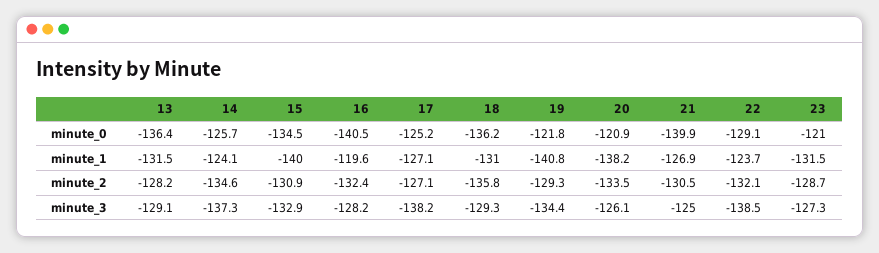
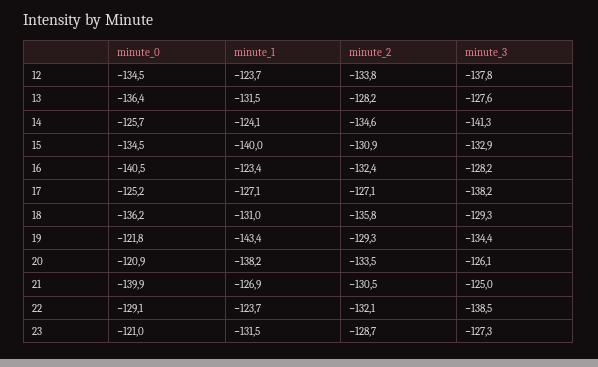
  {
    "13": {
      "minute_0": -136.4,
      "minute_1": -131.5,
      "minute_2": -128.2,
-     "minute_3": -129.1
+     "minute_3": -127.6
    },
    "14": {
      "minute_0": -125.7,
      "minute_1": -124.1,
      "minute_2": -134.6,
-     "minute_3": -137.3
+     "minute_3": -141.3
    },
    "15": {
      "minute_0": -134.5,
      "minute_1": -140,
      "minute_2": -130.9,
      "minute_3": -132.9
    },
    "16": {
      "minute_0": -140.5,
-     "minute_1": -119.6,
+     "minute_1": -123.4,
      "minute_2": -132.4,
      "minute_3": -128.2
    },
    "17": {
      "minute_0": -125.2,
      "minute_1": -127.1,
      "minute_2": -127.1,
      "minute_3": -138.2
    },
    "18": {
      "minute_0": -136.2,
      "minute_1": -131,
      "minute_2": -135.8,
      "minute_3": -129.3
    },
    "19": {
      "minute_0": -121.8,
-     "minute_1": -140.8,
+     "minute_1": -143.4,
      "minute_2": -129.3,
      "minute_3": -134.4
    },
    "20": {
      "minute_0": -120.9,
      "minute_1": -138.2,
      "minute_2": -133.5,
      "minute_3": -126.1
    },
    "21": {
      "minute_0": -139.9,
      "minute_1": -126.9,
      "minute_2": -130.5,
      "minute_3": -125
    },
    "22": {
      "minute_0": -129.1,
      "minute_1": -123.7,
      "minute_2": -132.1,
      "minute_3": -138.5
    },
    "23": {
      "minute_0": -121,
      "minute_1": -131.5,
      "minute_2": -128.7,
      "minute_3": -127.3
-   }
+   },
+   "12": {
+     "minute_0": -134.5,
+     "minute_1": -123.7,
+     "minute_2": -133.8,
+     "minute_3": -137.8
+   }
  }

